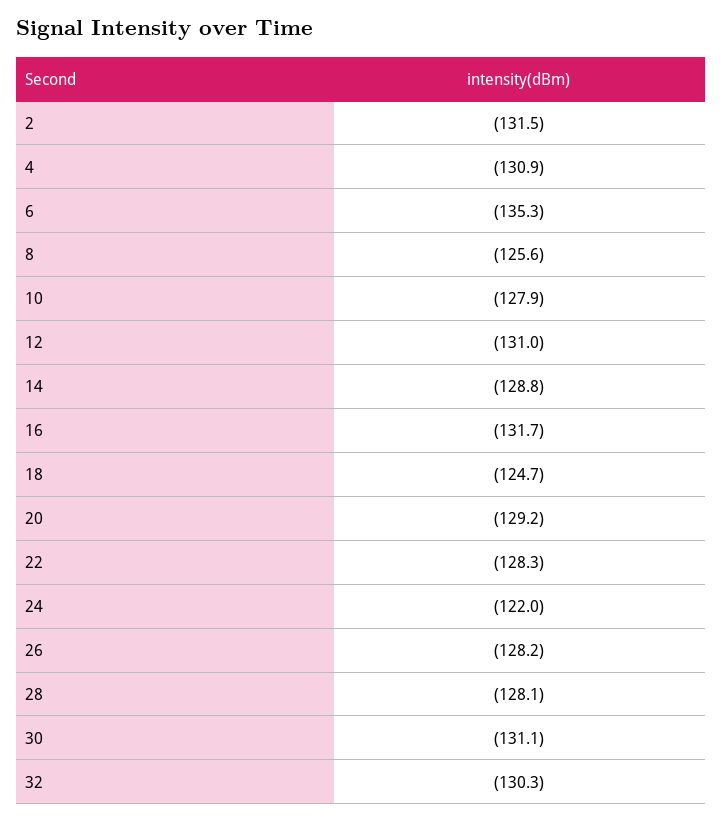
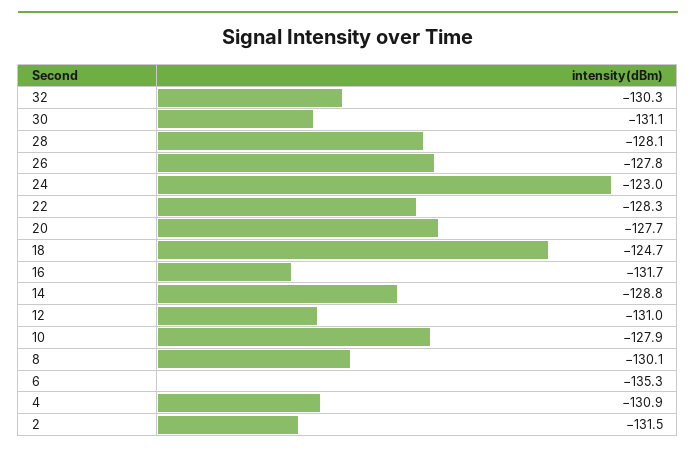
  {
    "2": -131.5,
    "4": -130.9,
    "6": -135.3,
-   "8": -125.6,
+   "8": -130.1,
    "10": -127.9,
    "12": -131,
    "14": -128.8,
    "16": -131.7,
    "18": -124.7,
-   "20": -129.2,
+   "20": -127.7,
    "22": -128.3,
-   "24": -122,
+   "24": -123,
-   "26": -128.2,
+   "26": -127.8,
    "28": -128.1,
    "30": -131.1,
    "32": -130.3
  }

